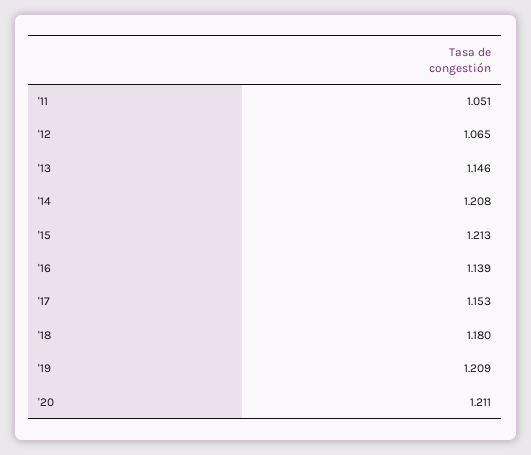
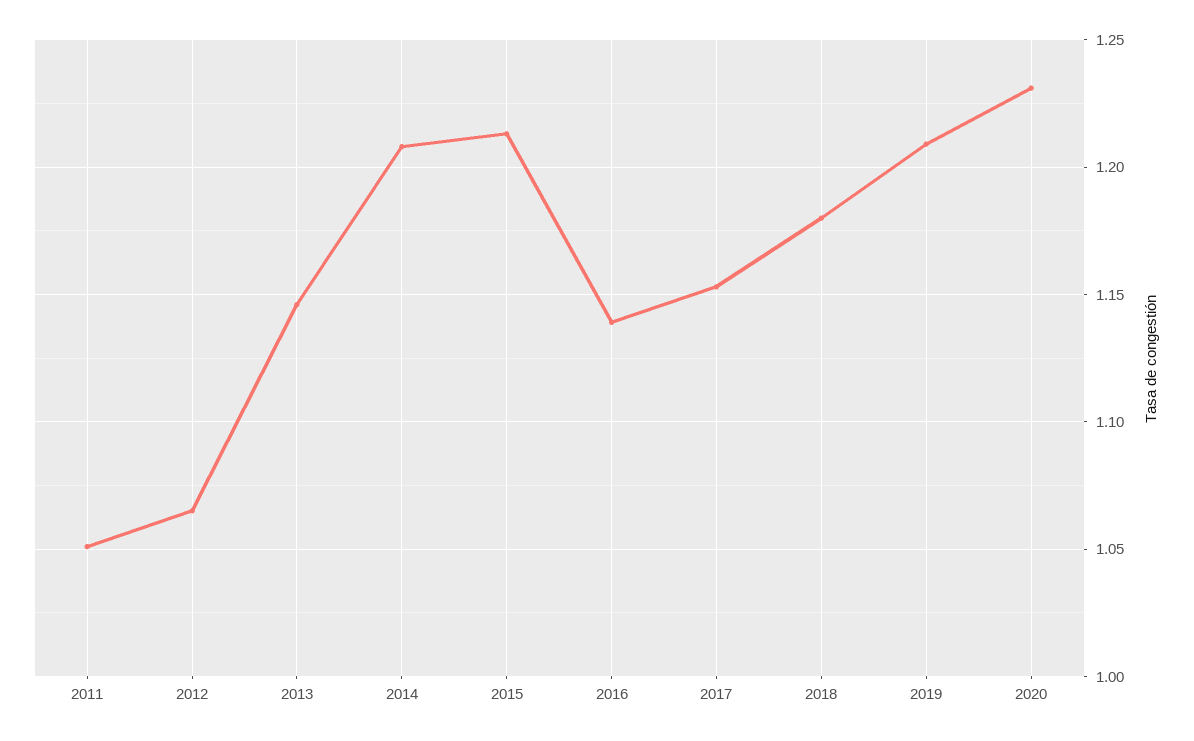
  {
    "'11": 1.051,
    "'12": 1.065,
    "'13": 1.146,
    "'14": 1.208,
    "'15": 1.213,
    "'16": 1.139,
    "'17": 1.153,
    "'18": 1.18,
    "'19": 1.209,
-   "'20": 1.211
+   "'20": 1.23
  }

